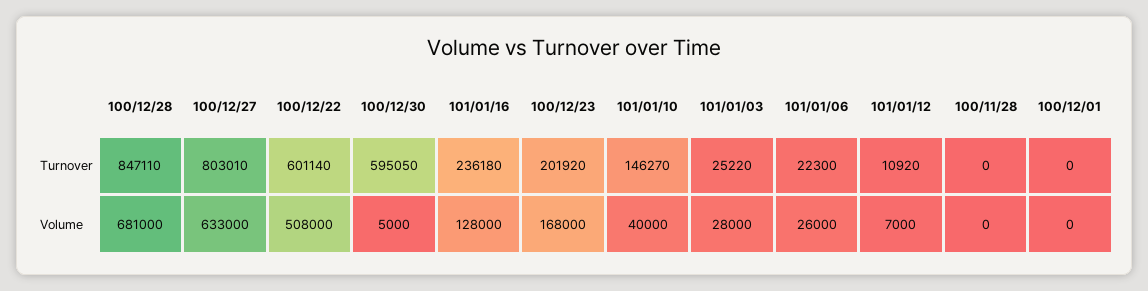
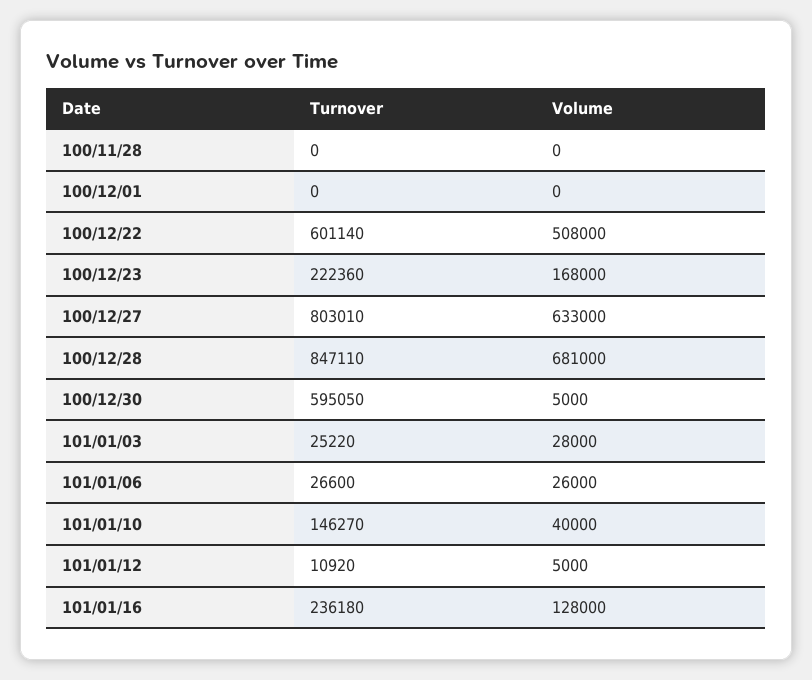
  {
    "100/12/28": {
      "Turnover": 847110,
      "Volume": 681000
    },
    "100/12/27": {
      "Turnover": 803010,
      "Volume": 633000
    },
    "100/12/22": {
      "Turnover": 601140,
      "Volume": 508000
    },
    "100/12/30": {
      "Turnover": 595050,
      "Volume": 5000
    },
    "101/01/16": {
      "Turnover": 236180,
      "Volume": 128000
    },
    "100/12/23": {
-     "Turnover": 201920,
+     "Turnover": 222360,
      "Volume": 168000
    },
    "101/01/10": {
      "Turnover": 146270,
      "Volume": 40000
    },
    "101/01/03": {
      "Turnover": 25220,
      "Volume": 28000
    },
    "101/01/06": {
-     "Turnover": 22300,
+     "Turnover": 26600,
      "Volume": 26000
    },
    "101/01/12": {
      "Turnover": 10920,
-     "Volume": 7000
+     "Volume": 5000
    },
    "100/11/28": {
      "Turnover": 0,
      "Volume": 0
    },
    "100/12/01": {
      "Turnover": 0,
      "Volume": 0
    }
  }

